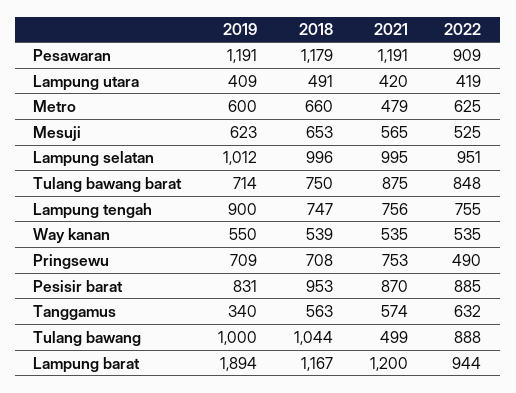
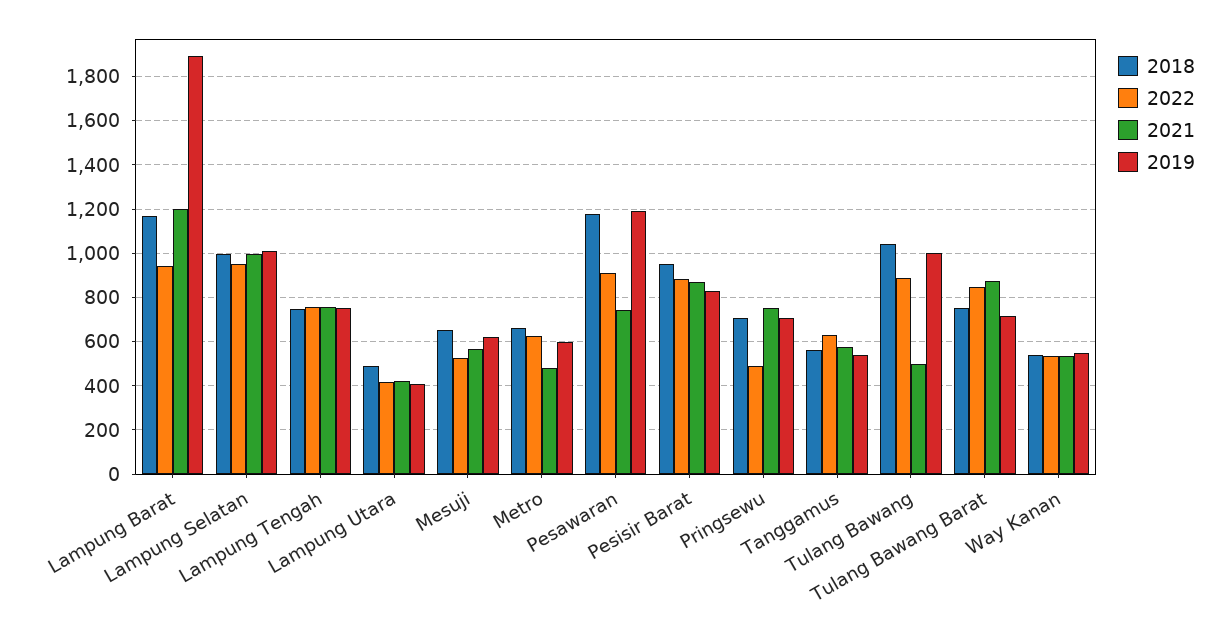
  {
    "2019": {
      "Pesawaran": 1191,
      "Lampung utara": 409,
      "Metro": 600,
      "Mesuji": 623,
      "Lampung selatan": 1012,
      "Tulang bawang barat": 714,
-     "Lampung tengah": 900,
+     "Lampung tengah": 750,
      "Way kanan": 550,
      "Pringsewu": 709,
      "Pesisir barat": 831,
-     "Tanggamus": 340,
+     "Tanggamus": 550,
      "Tulang bawang": 1000,
      "Lampung barat": 1894
    },
    "2018": {
      "Pesawaran": 1179,
      "Lampung utara": 491,
      "Metro": 660,
      "Mesuji": 653,
      "Lampung selatan": 996,
      "Tulang bawang barat": 750,
      "Lampung tengah": 747,
      "Way kanan": 539,
      "Pringsewu": 708,
      "Pesisir barat": 953,
      "Tanggamus": 563,
      "Tulang bawang": 1044,
      "Lampung barat": 1167
    },
    "2021": {
-     "Pesawaran": 1191,
+     "Pesawaran": 750,
      "Lampung utara": 420,
      "Metro": 479,
      "Mesuji": 565,
      "Lampung selatan": 995,
      "Tulang bawang barat": 875,
      "Lampung tengah": 756,
      "Way kanan": 535,
      "Pringsewu": 753,
      "Pesisir barat": 870,
      "Tanggamus": 574,
      "Tulang bawang": 499,
      "Lampung barat": 1200
    },
    "2022": {
      "Pesawaran": 909,
      "Lampung utara": 419,
      "Metro": 625,
      "Mesuji": 525,
      "Lampung selatan": 951,
      "Tulang bawang barat": 848,
      "Lampung tengah": 755,
      "Way kanan": 535,
      "Pringsewu": 490,
      "Pesisir barat": 885,
      "Tanggamus": 632,
      "Tulang bawang": 888,
      "Lampung barat": 944
    }
  }

